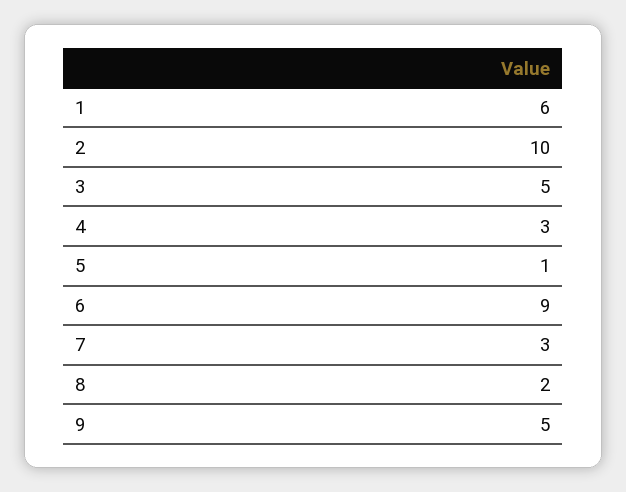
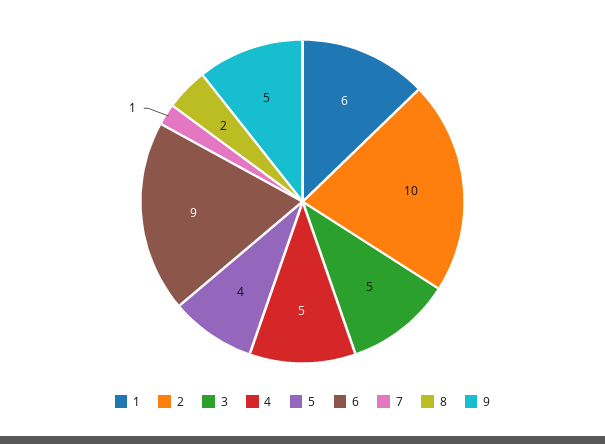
  {
    "1": 6,
    "2": 10,
    "3": 5,
-   "4": 3,
+   "4": 5,
-   "5": 1,
+   "5": 4,
    "6": 9,
-   "7": 3,
+   "7": 1,
    "8": 2,
    "9": 5
  }

